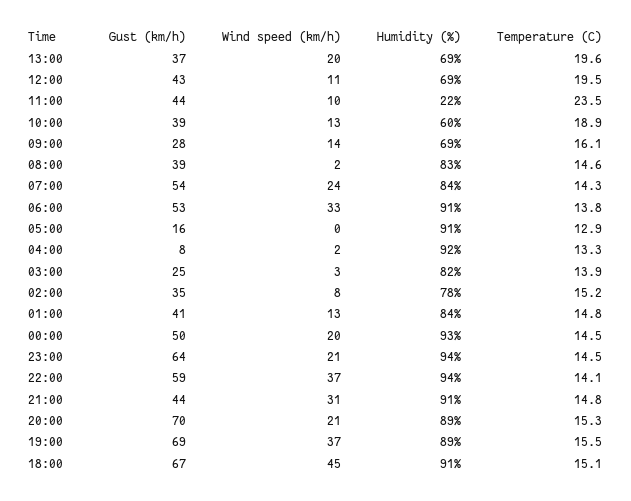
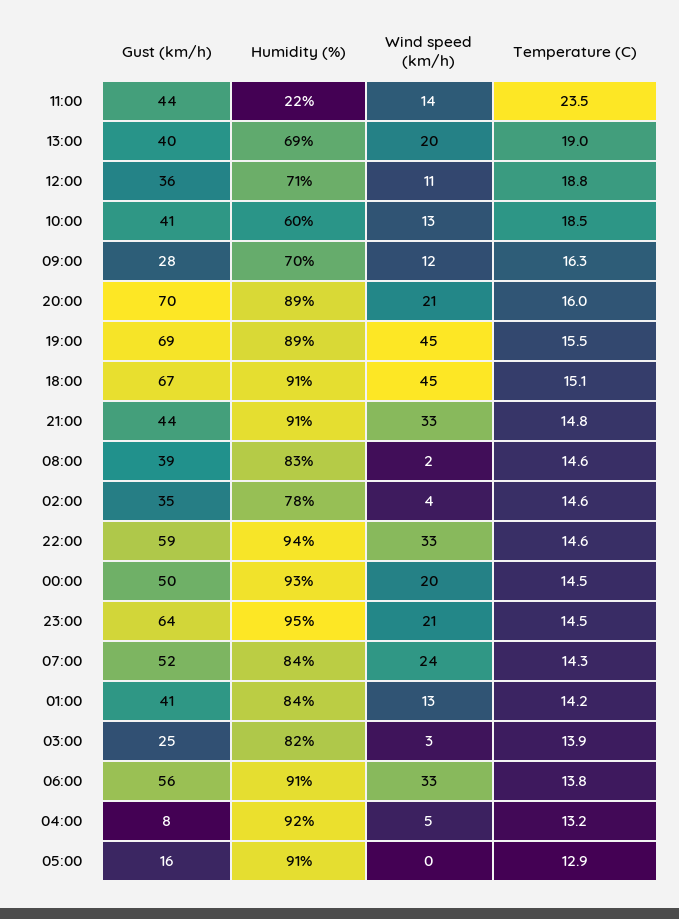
  {
    "Gust (km/h)": {
-     "13:00": 37,
+     "13:00": 40,
-     "12:00": 43,
+     "12:00": 36,
      "11:00": 44,
-     "10:00": 39,
+     "10:00": 41,
      "09:00": 28,
      "08:00": 39,
-     "07:00": 54,
+     "07:00": 52,
-     "06:00": 53,
+     "06:00": 56,
      "05:00": 16,
      "04:00": 8,
      "03:00": 25,
      "02:00": 35,
      "01:00": 41,
      "00:00": 50,
      "23:00": 64,
      "22:00": 59,
      "21:00": 44,
      "20:00": 70,
      "19:00": 69,
      "18:00": 67
    },
    "Wind speed (km/h)": {
      "13:00": 20,
      "12:00": 11,
-     "11:00": 10,
+     "11:00": 14,
      "10:00": 13,
-     "09:00": 14,
+     "09:00": 12,
      "08:00": 2,
      "07:00": 24,
      "06:00": 33,
      "05:00": 0,
-     "04:00": 2,
+     "04:00": 5,
      "03:00": 3,
-     "02:00": 8,
+     "02:00": 4,
      "01:00": 13,
      "00:00": 20,
      "23:00": 21,
-     "22:00": 37,
+     "22:00": 33,
-     "21:00": 31,
+     "21:00": 33,
      "20:00": 21,
-     "19:00": 37,
+     "19:00": 45,
      "18:00": 45
    },
    "Humidity (%)": {
      "13:00": 69,
-     "12:00": 69,
+     "12:00": 71,
      "11:00": 22,
      "10:00": 60,
-     "09:00": 69,
+     "09:00": 70,
      "08:00": 83,
      "07:00": 84,
      "06:00": 91,
      "05:00": 91,
      "04:00": 92,
      "03:00": 82,
      "02:00": 78,
      "01:00": 84,
      "00:00": 93,
-     "23:00": 94,
+     "23:00": 95,
      "22:00": 94,
      "21:00": 91,
      "20:00": 89,
      "19:00": 89,
      "18:00": 91
    },
    "Temperature (C)": {
-     "13:00": 19.6,
+     "13:00": 19,
-     "12:00": 19.5,
+     "12:00": 18.8,
      "11:00": 23.5,
-     "10:00": 18.9,
+     "10:00": 18.5,
-     "09:00": 16.1,
+     "09:00": 16.3,
      "08:00": 14.6,
      "07:00": 14.3,
      "06:00": 13.8,
      "05:00": 12.9,
-     "04:00": 13.3,
+     "04:00": 13.2,
      "03:00": 13.9,
-     "02:00": 15.2,
+     "02:00": 14.6,
-     "01:00": 14.8,
+     "01:00": 14.2,
      "00:00": 14.5,
      "23:00": 14.5,
-     "22:00": 14.1,
+     "22:00": 14.6,
      "21:00": 14.8,
-     "20:00": 15.3,
+     "20:00": 16,
      "19:00": 15.5,
      "18:00": 15.1
    }
  }

